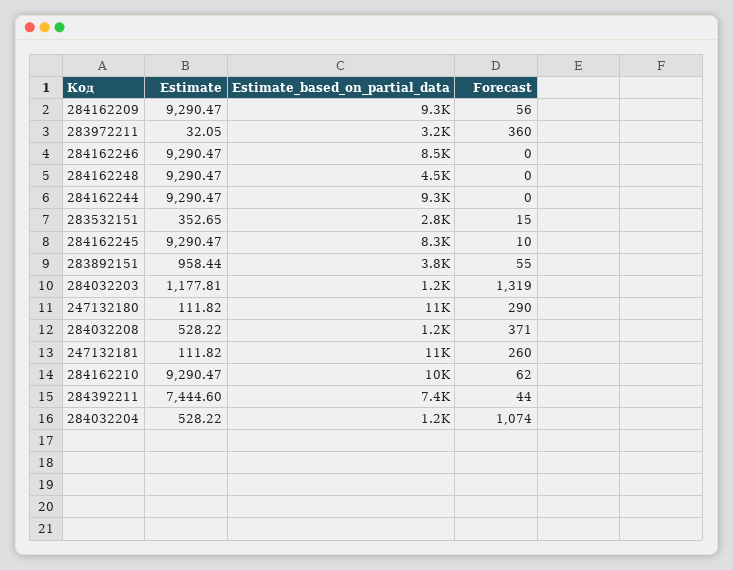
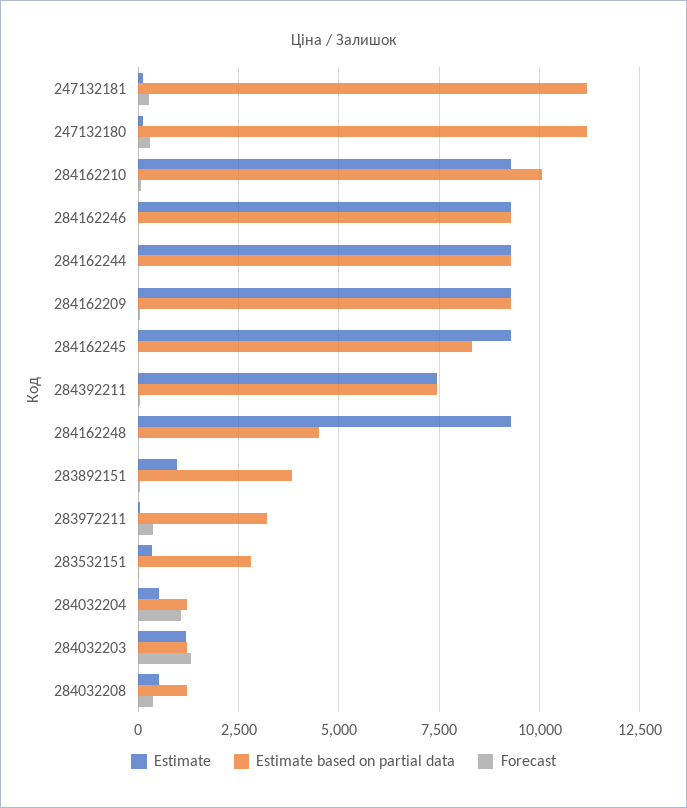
  {
    "Estimate": {
      "284162209": 9290.47,
      "283972211": 32.05,
      "284162246": 9290.47,
      "284162248": 9290.47,
      "284162244": 9290.47,
      "283532151": 352.65,
      "284162245": 9290.47,
      "283892151": 958.44,
      "284032203": 1177.81,
      "247132180": 111.82,
      "284032208": 528.22,
      "247132181": 111.82,
      "284162210": 9290.47,
      "284392211": 7444.6,
      "284032204": 528.22
    },
    "Estimate_based_on_partial_data": {
      "284162209": 9300,
      "283972211": 3200,
-     "284162246": 8500,
+     "284162246": 9250,
      "284162248": 4500,
      "284162244": 9300,
      "283532151": 2800,
      "284162245": 8300,
      "283892151": 3800,
      "284032203": 1200,
      "247132180": 11000,
      "284032208": 1200,
      "247132181": 11000,
      "284162210": 10000,
      "284392211": 7400,
      "284032204": 1200
    },
    "Forecast": {
      "284162209": 56,
      "283972211": 360,
      "284162246": 0,
      "284162248": 0,
      "284162244": 0,
      "283532151": 15,
      "284162245": 10,
      "283892151": 55,
      "284032203": 1319,
      "247132180": 290,
      "284032208": 371,
      "247132181": 260,
      "284162210": 62,
      "284392211": 44,
      "284032204": 1074
    }
  }

